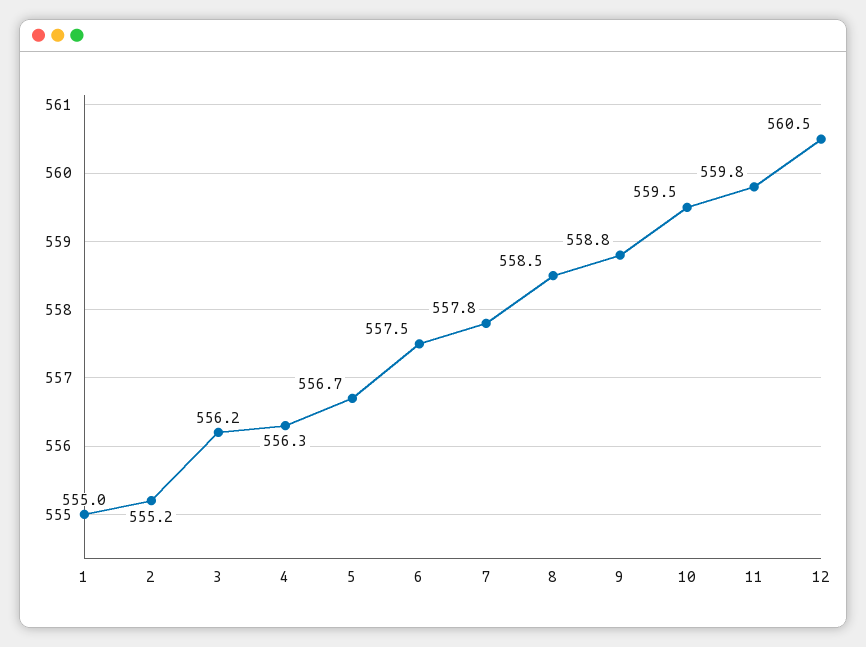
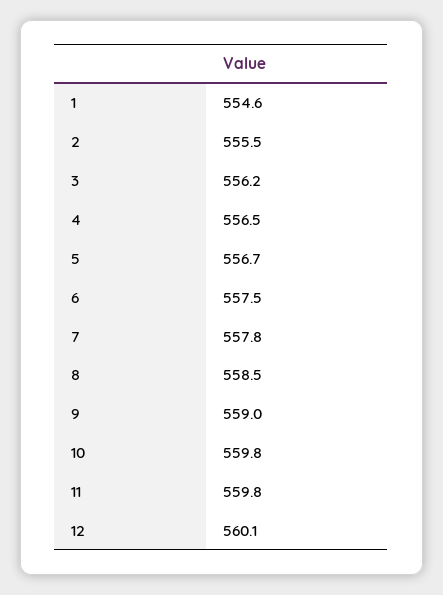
  {
-   "1": 555,
+   "1": 554.6,
-   "2": 555.2,
+   "2": 555.5,
    "3": 556.2,
-   "4": 556.3,
+   "4": 556.5,
    "5": 556.7,
    "6": 557.5,
    "7": 557.8,
    "8": 558.5,
-   "9": 558.8,
+   "9": 559,
-   "10": 559.5,
+   "10": 559.8,
    "11": 559.8,
-   "12": 560.5
+   "12": 560.1
  }

